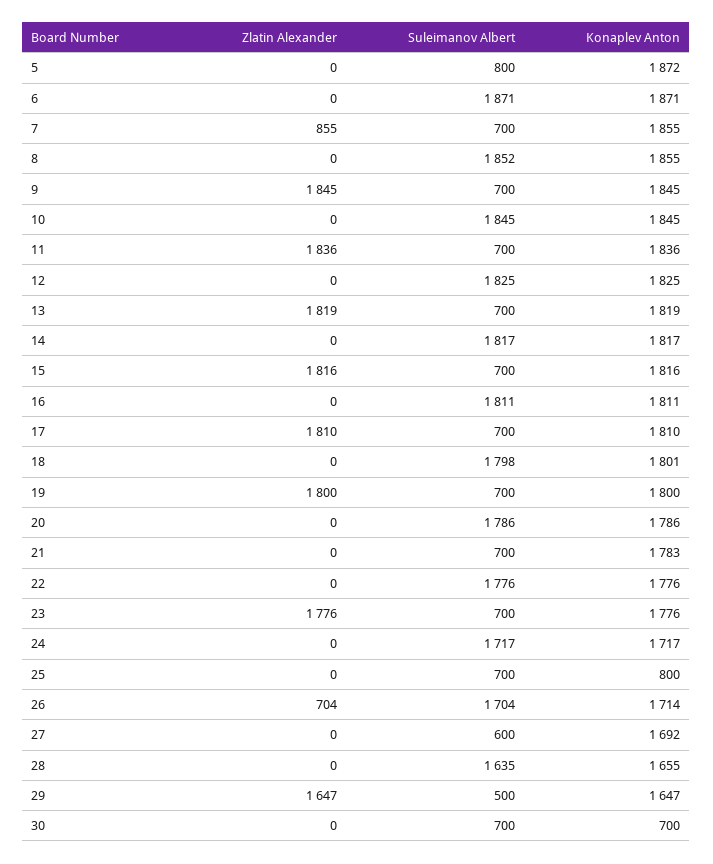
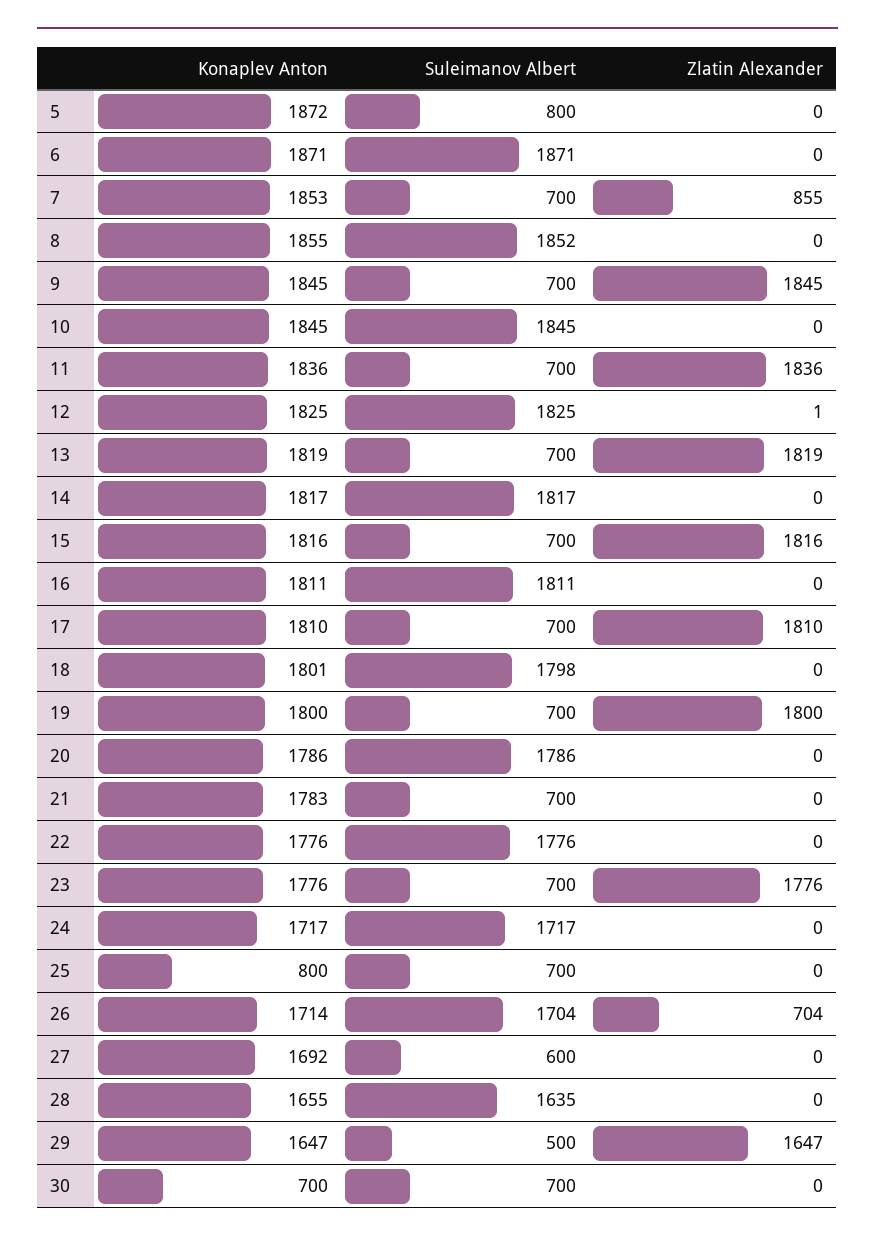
  {
    "Zlatin Alexander": {
      "5": 0,
      "6": 0,
      "7": 855,
      "8": 0,
      "9": 1845,
      "10": 0,
      "11": 1836,
-     "12": 0,
+     "12": 1,
      "13": 1819,
      "14": 0,
      "15": 1816,
      "16": 0,
      "17": 1810,
      "18": 0,
      "19": 1800,
      "20": 0,
      "21": 0,
      "22": 0,
      "23": 1776,
      "24": 0,
      "25": 0,
      "26": 704,
      "27": 0,
      "28": 0,
      "29": 1647,
      "30": 0
    },
    "Suleimanov Albert": {
      "5": 800,
      "6": 1871,
      "7": 700,
      "8": 1852,
      "9": 700,
      "10": 1845,
      "11": 700,
      "12": 1825,
      "13": 700,
      "14": 1817,
      "15": 700,
      "16": 1811,
      "17": 700,
      "18": 1798,
      "19": 700,
      "20": 1786,
      "21": 700,
      "22": 1776,
      "23": 700,
      "24": 1717,
      "25": 700,
      "26": 1704,
      "27": 600,
      "28": 1635,
      "29": 500,
      "30": 700
    },
    "Konaplev Anton": {
      "5": 1872,
      "6": 1871,
-     "7": 1855,
+     "7": 1853,
      "8": 1855,
      "9": 1845,
      "10": 1845,
      "11": 1836,
      "12": 1825,
      "13": 1819,
      "14": 1817,
      "15": 1816,
      "16": 1811,
      "17": 1810,
      "18": 1801,
      "19": 1800,
      "20": 1786,
      "21": 1783,
      "22": 1776,
      "23": 1776,
      "24": 1717,
      "25": 800,
      "26": 1714,
      "27": 1692,
      "28": 1655,
      "29": 1647,
      "30": 700
    }
  }

